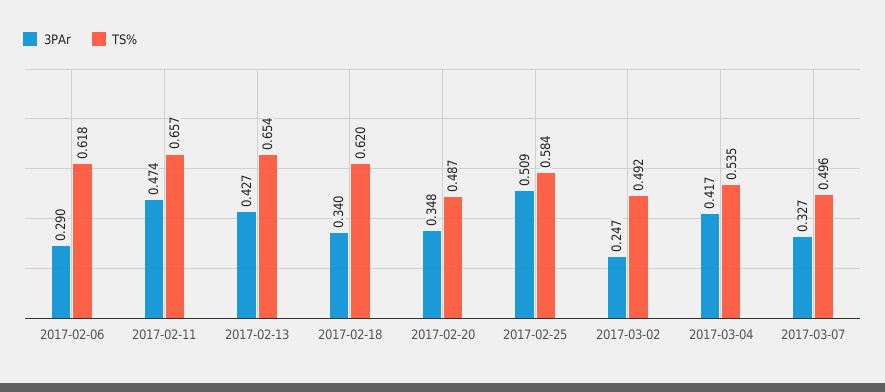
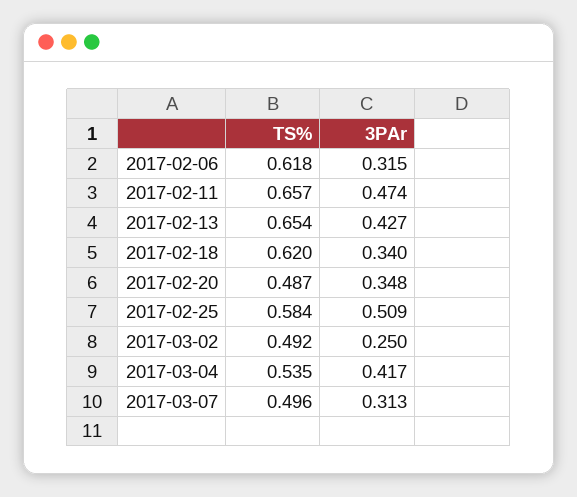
  {
    "3PAr": {
-     "2017-02-06": 0.29,
+     "2017-02-06": 0.315,
      "2017-02-11": 0.474,
      "2017-02-13": 0.427,
      "2017-02-18": 0.34,
      "2017-02-20": 0.348,
      "2017-02-25": 0.509,
-     "2017-03-02": 0.247,
+     "2017-03-02": 0.25,
      "2017-03-04": 0.417,
-     "2017-03-07": 0.327
+     "2017-03-07": 0.313
    },
    "TS%": {
      "2017-02-06": 0.618,
      "2017-02-11": 0.657,
      "2017-02-13": 0.654,
      "2017-02-18": 0.62,
      "2017-02-20": 0.487,
      "2017-02-25": 0.584,
      "2017-03-02": 0.492,
      "2017-03-04": 0.535,
      "2017-03-07": 0.496
    }
  }

